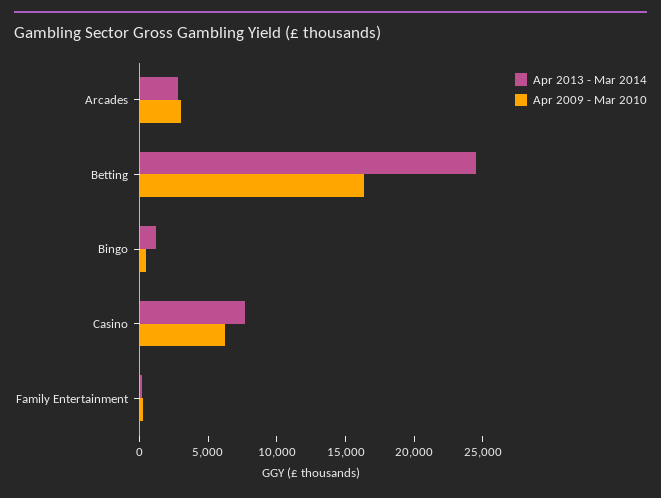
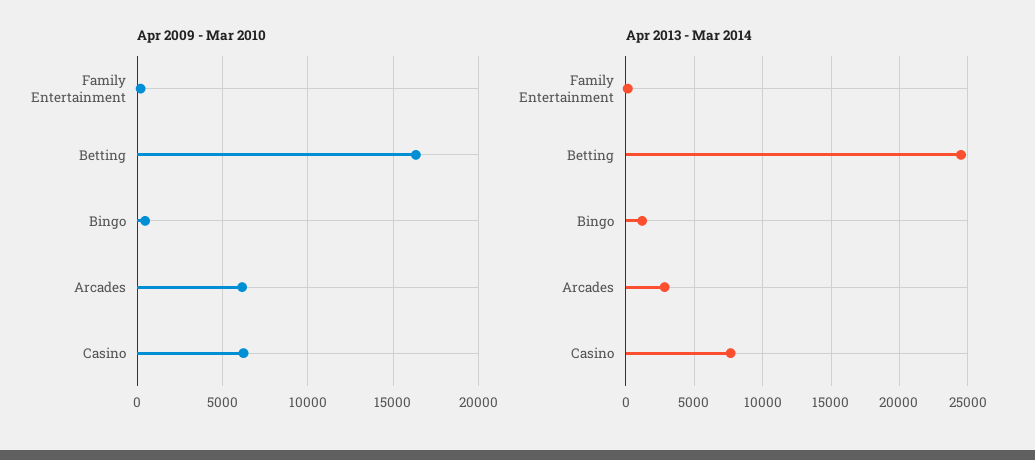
  {
    "Apr 2013 - Mar 2014": {
      "Arcades": 3000,
      "Betting": 24500,
      "Bingo": 1000,
      "Casino": 7500,
      "Family Entertainment": 0
    },
    "Apr 2009 - Mar 2010": {
-     "Arcades": 3000,
+     "Arcades": 6000,
      "Betting": 16500,
      "Bingo": 500,
      "Casino": 6000,
      "Family Entertainment": 0
    }
  }

